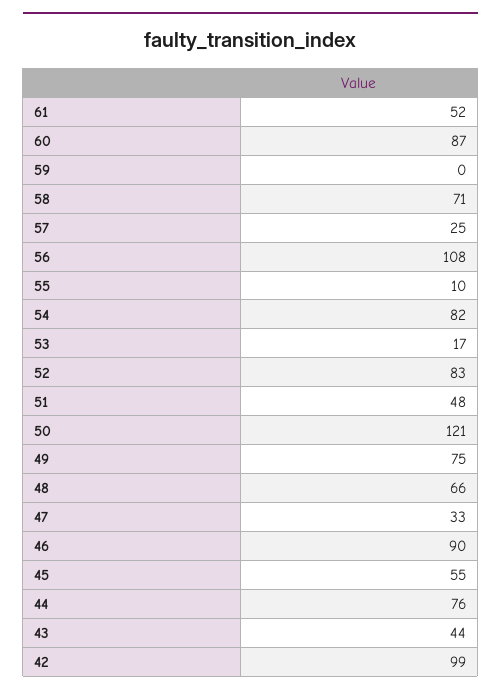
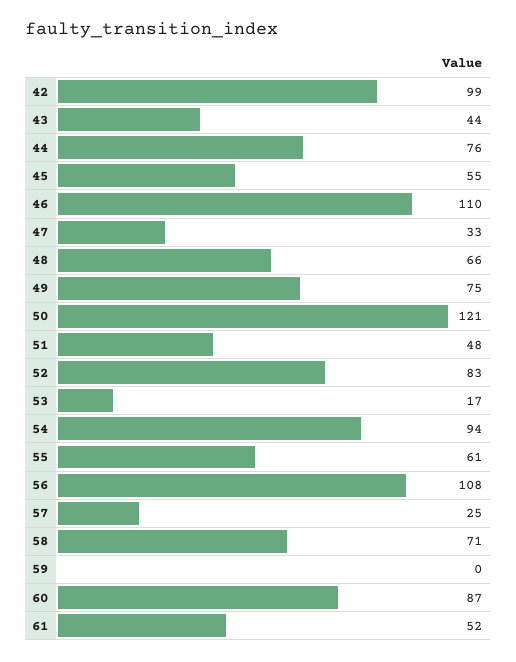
  {
    "61": 52,
    "60": 87,
    "59": 0,
    "58": 71,
    "57": 25,
    "56": 108,
-   "55": 10,
+   "55": 61,
-   "54": 82,
+   "54": 94,
    "53": 17,
    "52": 83,
    "51": 48,
    "50": 121,
    "49": 75,
    "48": 66,
    "47": 33,
-   "46": 90,
+   "46": 110,
    "45": 55,
    "44": 76,
    "43": 44,
    "42": 99
  }

